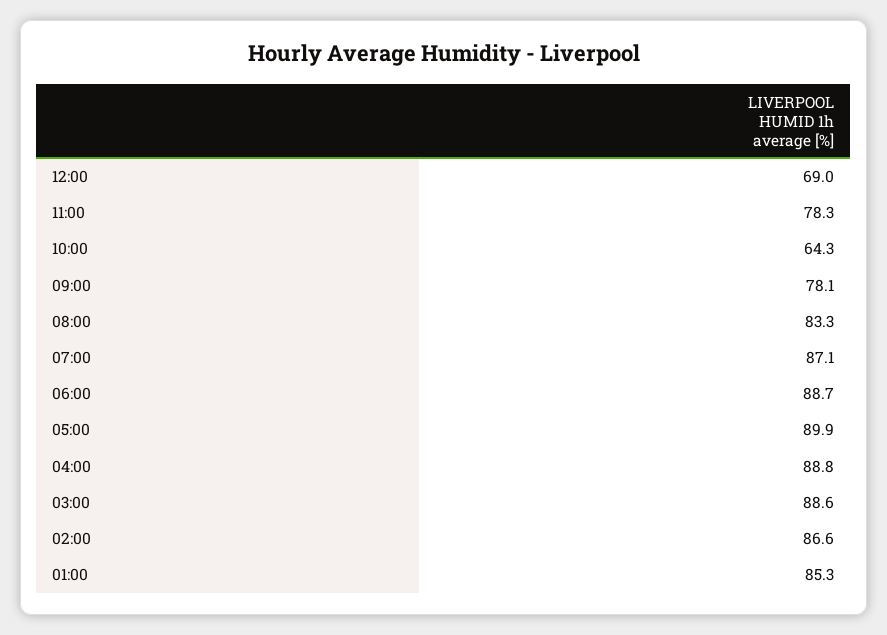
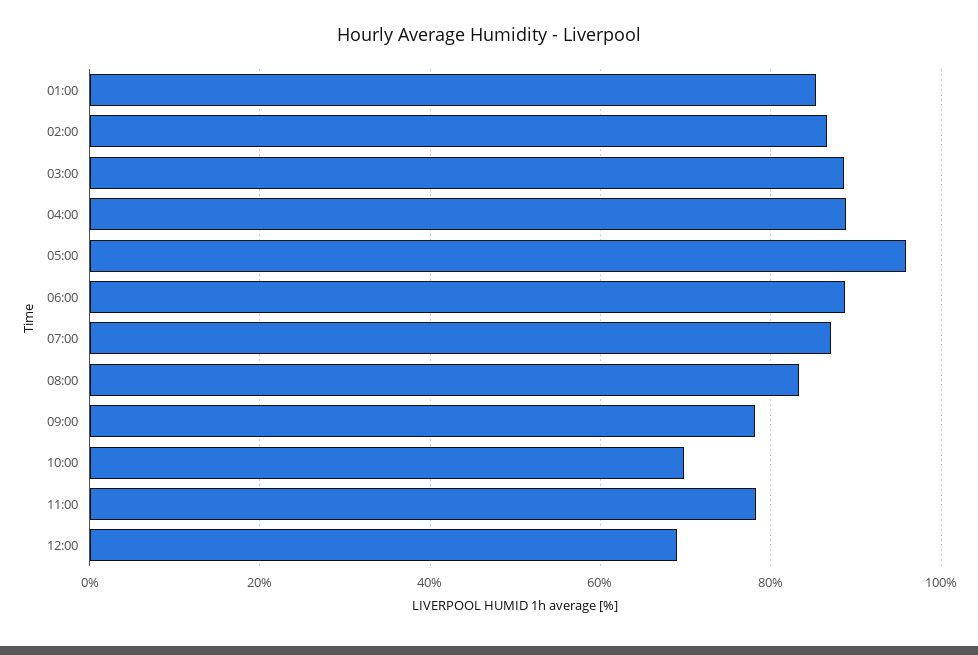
  {
    "12:00": 69,
    "11:00": 78.3,
-   "10:00": 64.3,
+   "10:00": 70,
    "09:00": 78.1,
    "08:00": 83.3,
    "07:00": 87.1,
    "06:00": 88.7,
-   "05:00": 89.9,
+   "05:00": 96,
    "04:00": 88.8,
    "03:00": 88.6,
    "02:00": 86.6,
    "01:00": 85.3
  }

